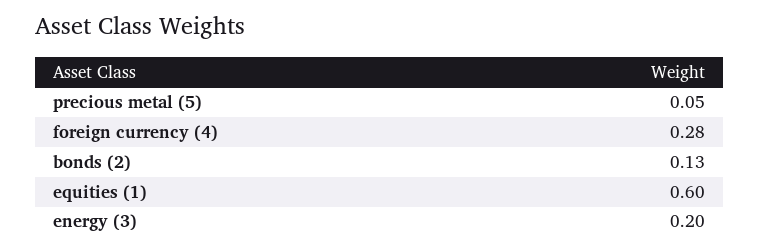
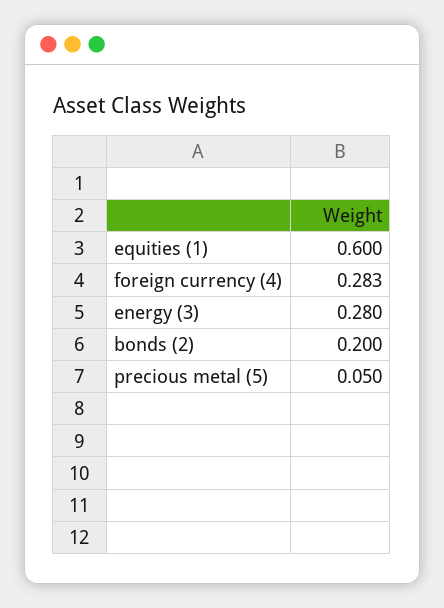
  {
    "precious metal (5)": 0.05,
    "foreign currency (4)": 0.283,
-   "bonds (2)": 0.13,
+   "bonds (2)": 0.2,
    "equities (1)": 0.6,
-   "energy (3)": 0.2
+   "energy (3)": 0.28
  }

